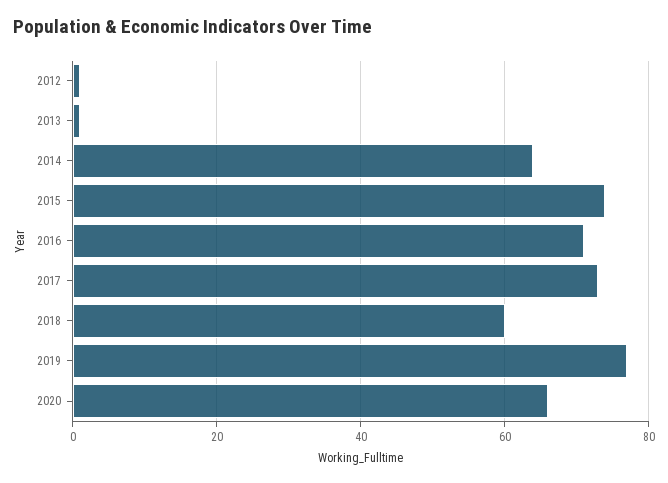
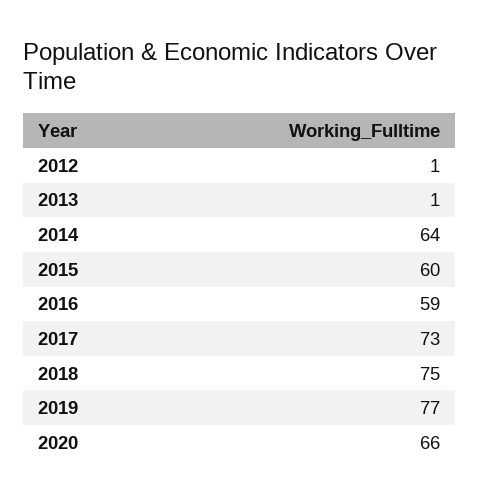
  {
    "2012": 1,
    "2013": 1,
    "2014": 64,
-   "2015": 75,
+   "2015": 60,
-   "2016": 70,
+   "2016": 59,
    "2017": 73,
-   "2018": 60,
+   "2018": 75,
    "2019": 77,
    "2020": 66
  }

